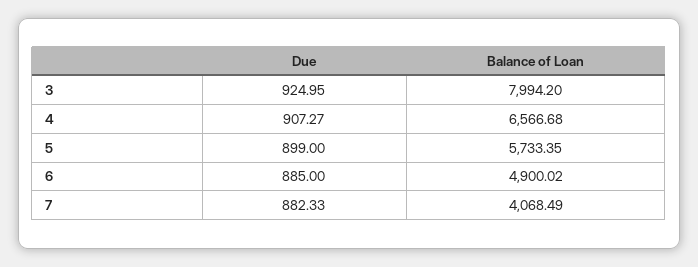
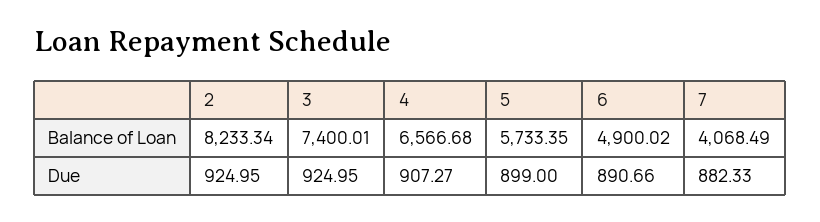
  {
    "Due": {
      "3": 924.95,
      "4": 907.27,
      "5": 899,
-     "6": 885,
+     "6": 890.66,
-     "7": 882.33
+     "7": 882.33,
+     "2": 924.95
    },
    "Balance of Loan": {
-     "3": 7994.2,
+     "3": 7400.01,
      "4": 6566.68,
      "5": 5733.35,
      "6": 4900.02,
-     "7": 4068.49
+     "7": 4068.49,
+     "2": 8233.34
    }
  }

